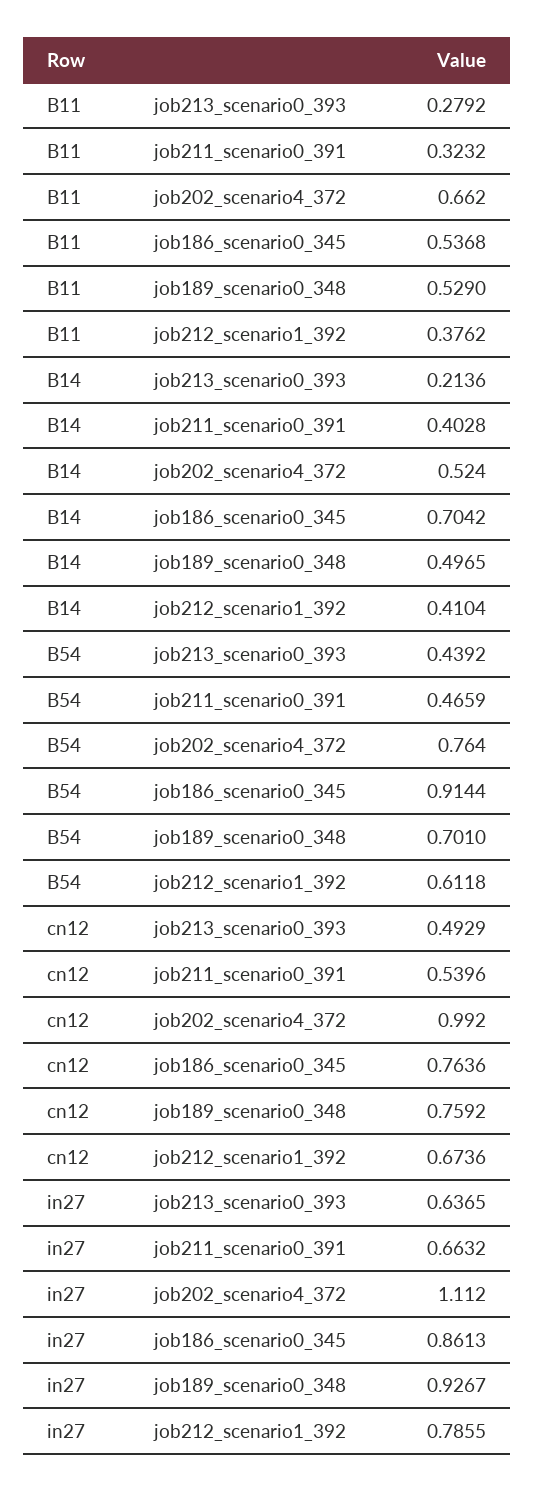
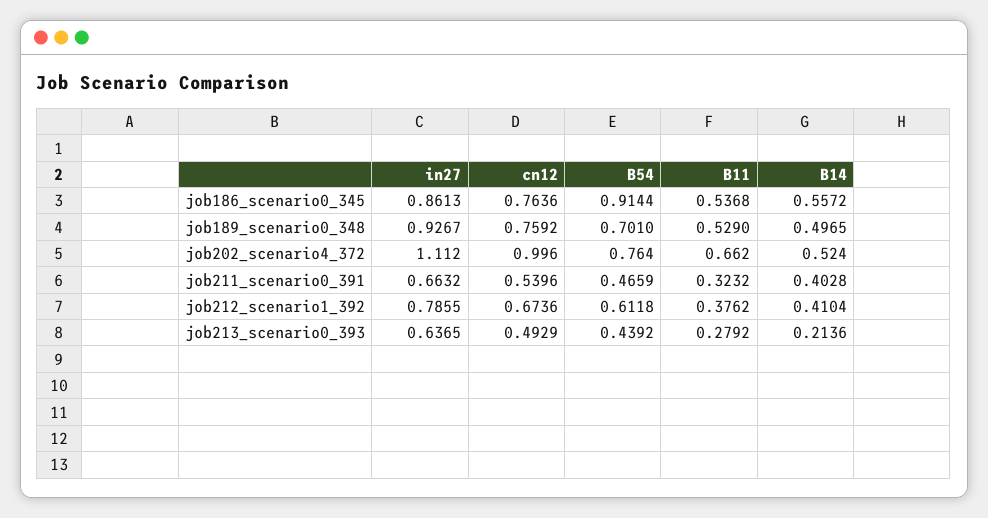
  {
    "B11": {
      "job213_scenario0_393": 0.2792,
      "job211_scenario0_391": 0.3232,
      "job202_scenario4_372": 0.662,
      "job186_scenario0_345": 0.5368,
      "job189_scenario0_348": 0.529,
      "job212_scenario1_392": 0.3762
    },
    "B14": {
      "job213_scenario0_393": 0.2136,
      "job211_scenario0_391": 0.4028,
      "job202_scenario4_372": 0.524,
-     "job186_scenario0_345": 0.7042,
+     "job186_scenario0_345": 0.5572,
      "job189_scenario0_348": 0.4965,
      "job212_scenario1_392": 0.4104
    },
    "B54": {
      "job213_scenario0_393": 0.4392,
      "job211_scenario0_391": 0.4659,
      "job202_scenario4_372": 0.764,
      "job186_scenario0_345": 0.9144,
      "job189_scenario0_348": 0.701,
      "job212_scenario1_392": 0.6118
    },
    "cn12": {
      "job213_scenario0_393": 0.4929,
      "job211_scenario0_391": 0.5396,
-     "job202_scenario4_372": 0.992,
+     "job202_scenario4_372": 0.996,
      "job186_scenario0_345": 0.7636,
      "job189_scenario0_348": 0.7592,
      "job212_scenario1_392": 0.6736
    },
    "in27": {
      "job213_scenario0_393": 0.6365,
      "job211_scenario0_391": 0.6632,
      "job202_scenario4_372": 1.112,
      "job186_scenario0_345": 0.8613,
      "job189_scenario0_348": 0.9267,
      "job212_scenario1_392": 0.7855
    }
  }

